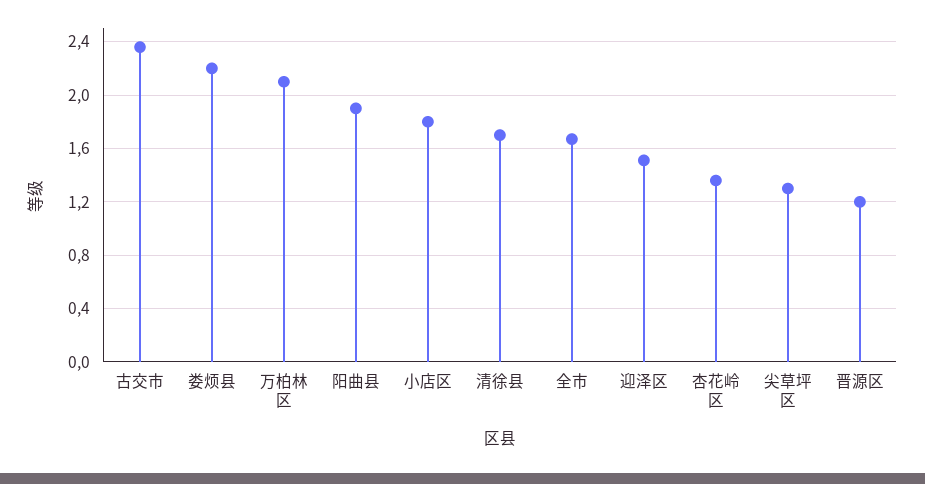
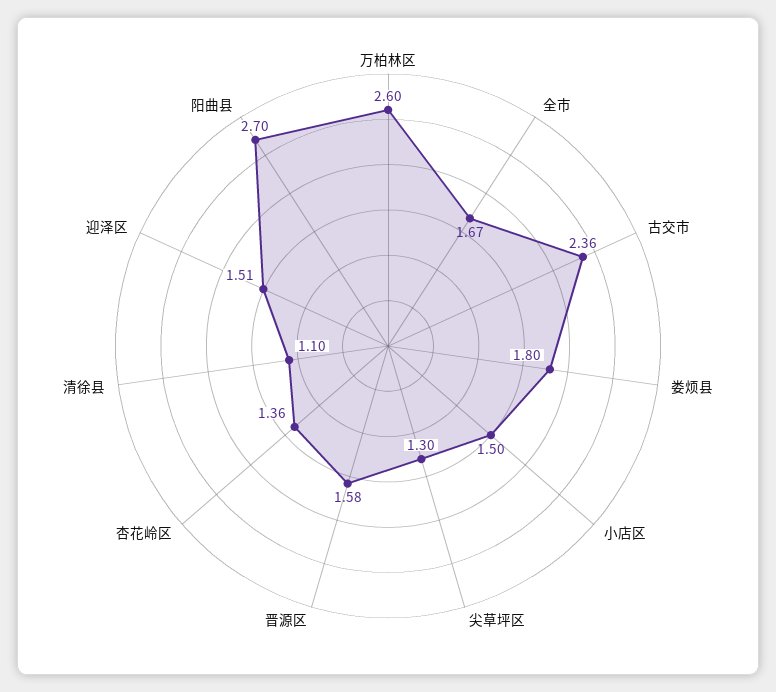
  {
    "古交市": 2.36,
-   "娄烦县": 2.2,
+   "娄烦县": 1.8,
-   "万柏林区": 2.1,
+   "万柏林区": 2.6,
-   "阳曲县": 1.9,
+   "阳曲县": 2.7,
-   "小店区": 1.8,
+   "小店区": 1.5,
-   "清徐县": 1.7,
+   "清徐县": 1.1,
    "全市": 1.67,
    "迎泽区": 1.51,
    "杏花岭区": 1.36,
    "尖草坪区": 1.3,
-   "晋源区": 1.2
+   "晋源区": 1.58
  }

